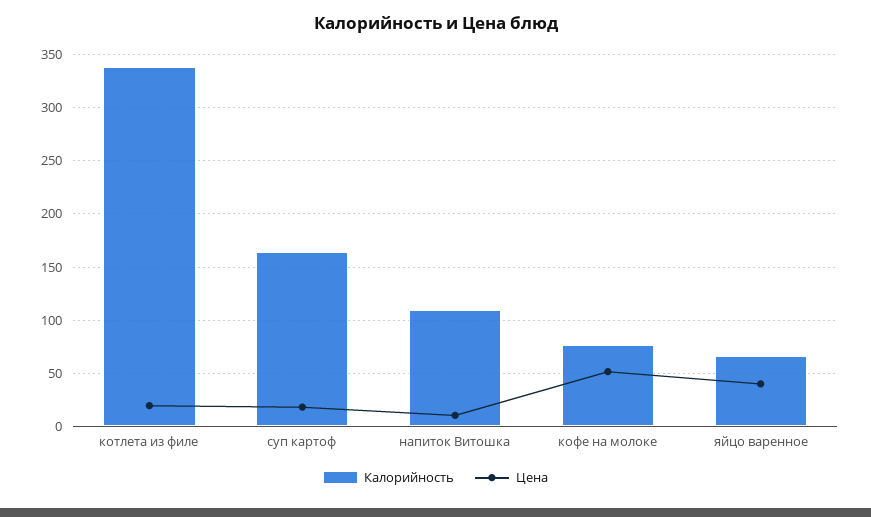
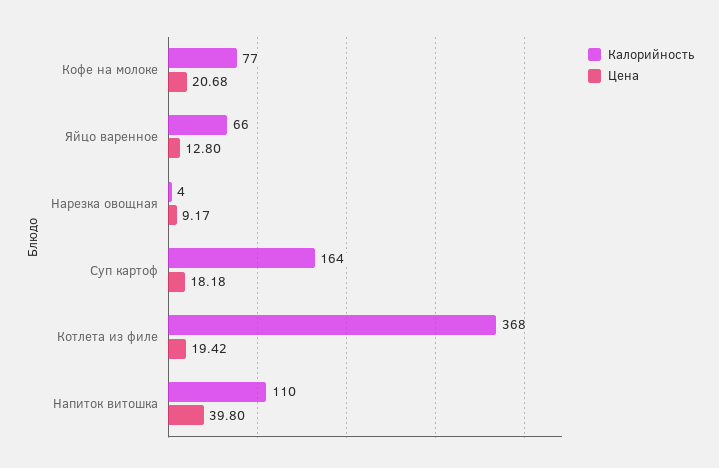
  {
    "Калорийность": {
-     "котлета из филе": 340,
+     "котлета из филе": 368,
      "суп картоф": 164,
      "напиток Витошка": 110,
      "кофе на молоке": 77,
-     "яйцо варенное": 66
+     "яйцо варенное": 66,
+     "Нарезка овощная": 4
    },
    "Цена": {
      "котлета из филе": 19.42,
      "суп картоф": 18.18,
-     "напиток Витошка": 10,
+     "напиток Витошка": 39.8,
-     "кофе на молоке": 50,
+     "кофе на молоке": 20.68,
-     "яйцо варенное": 40
+     "яйцо варенное": 12.8,
+     "Нарезка овощная": 9.17
    }
  }

